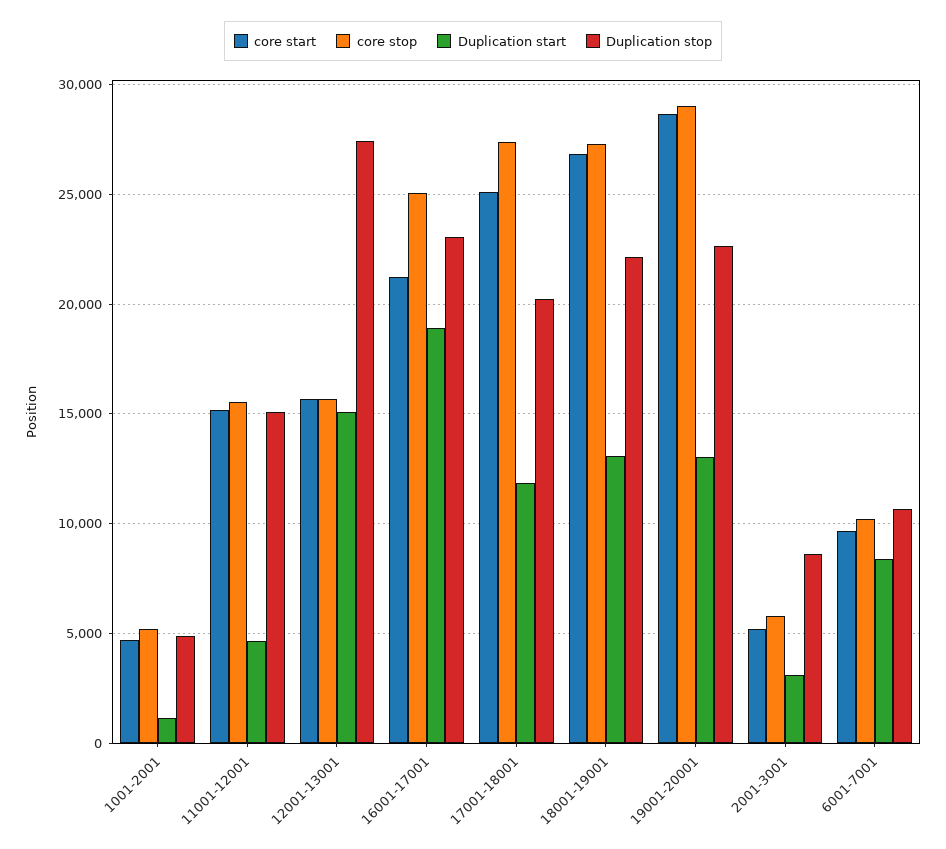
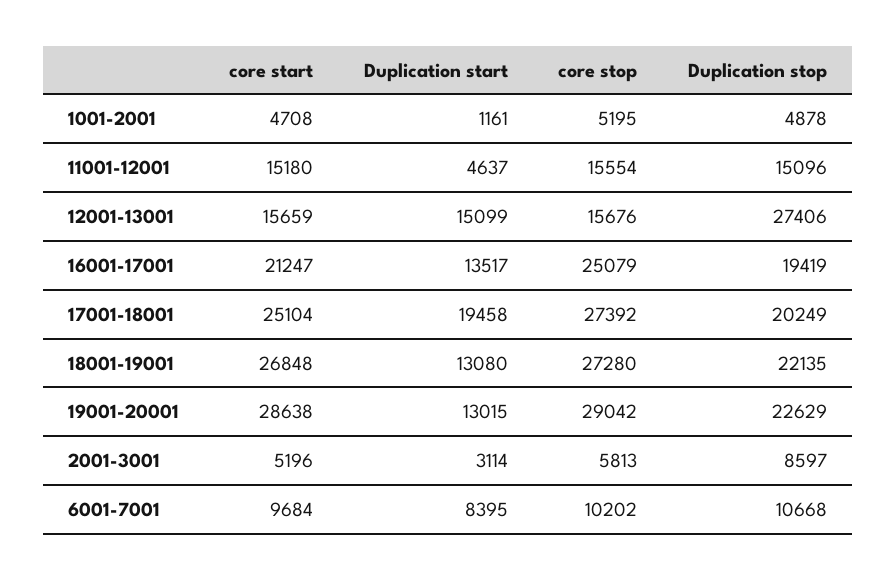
  {
    "core start": {
      "1001-2001": 4708,
      "11001-12001": 15180,
      "12001-13001": 15659,
      "16001-17001": 21247,
      "17001-18001": 25104,
      "18001-19001": 26848,
      "19001-20001": 28638,
      "2001-3001": 5196,
      "6001-7001": 9684
    },
    "core stop": {
      "1001-2001": 5195,
      "11001-12001": 15554,
      "12001-13001": 15676,
      "16001-17001": 25079,
      "17001-18001": 27392,
      "18001-19001": 27280,
      "19001-20001": 29042,
      "2001-3001": 5813,
      "6001-7001": 10202
    },
    "Duplication start": {
      "1001-2001": 1161,
      "11001-12001": 4637,
      "12001-13001": 15099,
-     "16001-17001": 19000,
+     "16001-17001": 13517,
-     "17001-18001": 12000,
+     "17001-18001": 19458,
      "18001-19001": 13080,
      "19001-20001": 13015,
      "2001-3001": 3114,
      "6001-7001": 8395
    },
    "Duplication stop": {
      "1001-2001": 4878,
      "11001-12001": 15096,
      "12001-13001": 27406,
-     "16001-17001": 23000,
+     "16001-17001": 19419,
      "17001-18001": 20249,
      "18001-19001": 22135,
      "19001-20001": 22629,
      "2001-3001": 8597,
      "6001-7001": 10668
    }
  }

